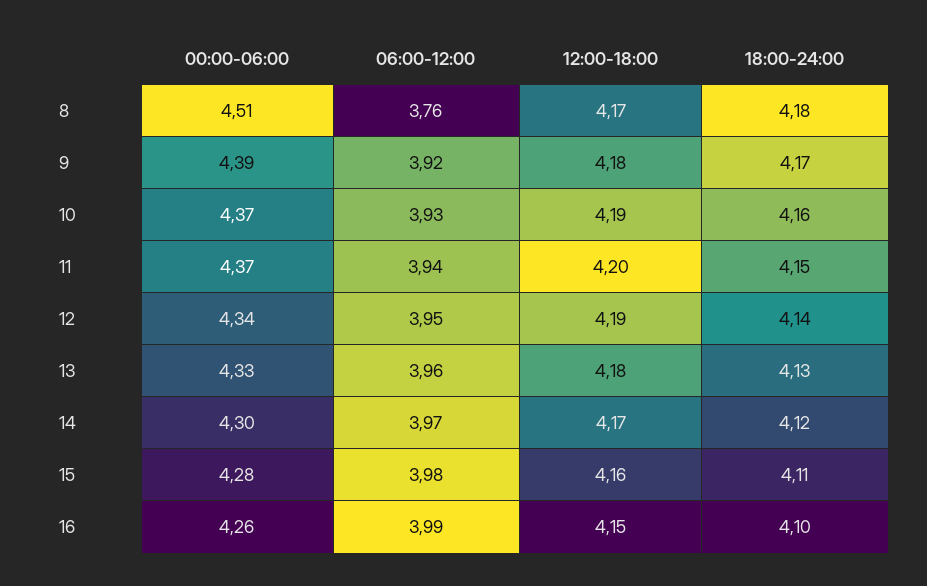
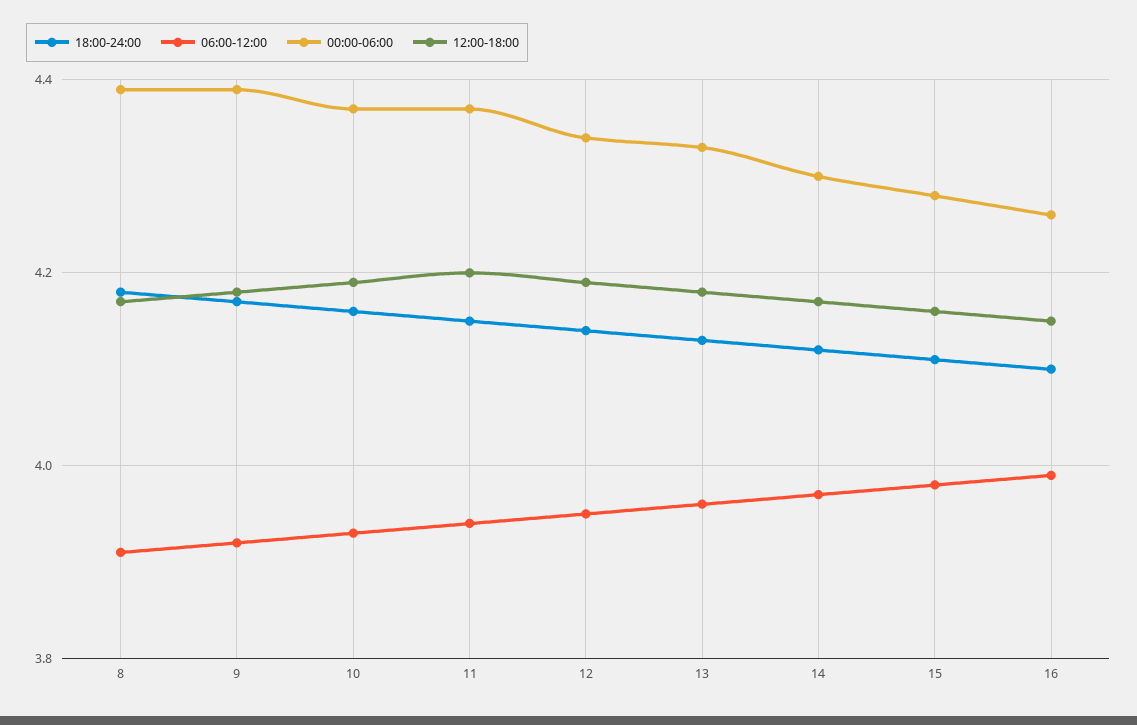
  {
    "00:00-06:00": {
-     "8": 4.51,
+     "8": 4.4,
      "9": 4.39,
      "10": 4.37,
      "11": 4.37,
      "12": 4.34,
      "13": 4.33,
      "14": 4.3,
      "15": 4.28,
      "16": 4.26
    },
    "06:00-12:00": {
-     "8": 3.76,
+     "8": 3.9,
      "9": 3.92,
      "10": 3.93,
      "11": 3.94,
      "12": 3.95,
      "13": 3.96,
      "14": 3.97,
      "15": 3.98,
      "16": 3.99
    },
    "12:00-18:00": {
      "8": 4.17,
      "9": 4.18,
      "10": 4.19,
      "11": 4.2,
      "12": 4.19,
      "13": 4.18,
      "14": 4.17,
      "15": 4.16,
      "16": 4.15
    },
    "18:00-24:00": {
      "8": 4.18,
      "9": 4.17,
      "10": 4.16,
      "11": 4.15,
      "12": 4.14,
      "13": 4.13,
      "14": 4.12,
      "15": 4.11,
      "16": 4.1
    }
  }

